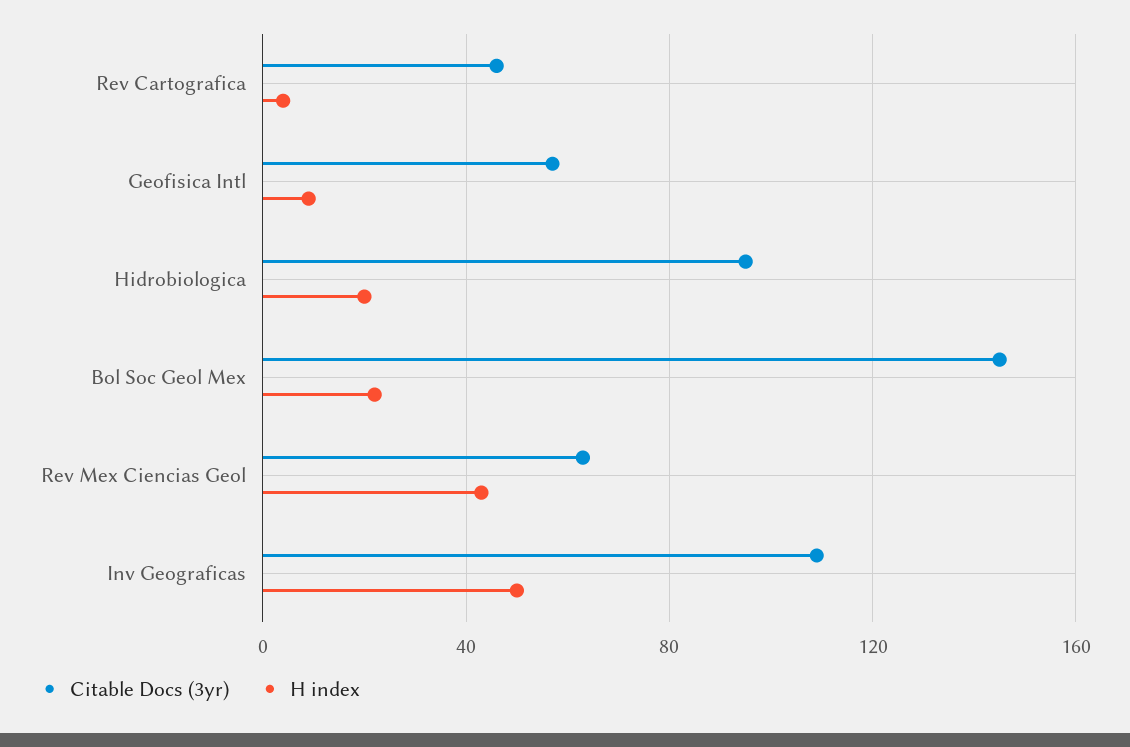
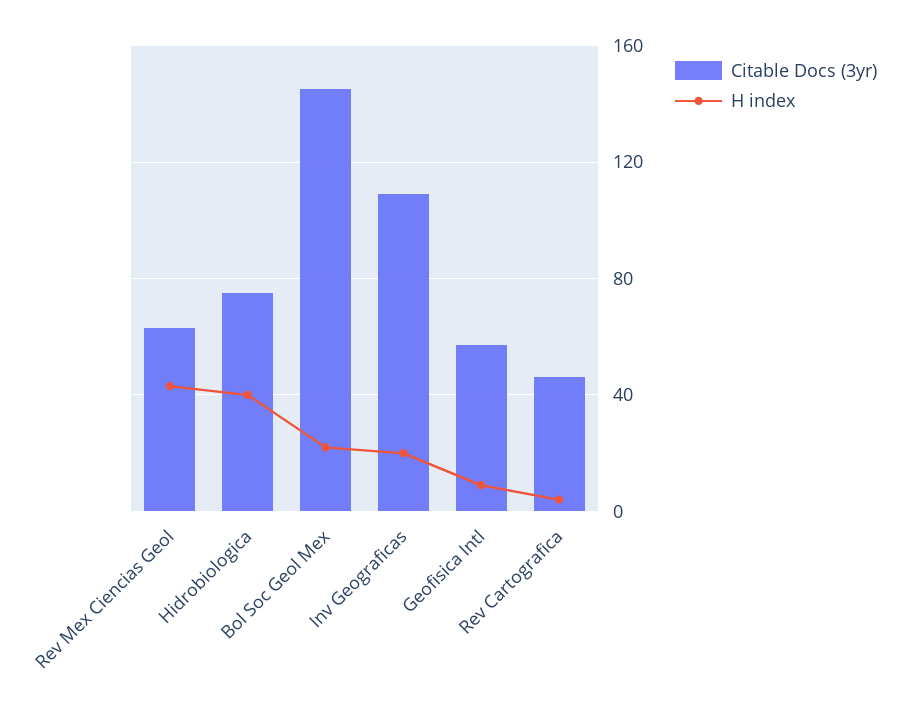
  {
    "Citable Docs (3yr)": {
      "Rev Cartografica": 45,
      "Geofisica Intl": 55,
-     "Hidrobiologica": 95,
+     "Hidrobiologica": 75,
      "Bol Soc Geol Mex": 145,
      "Rev Mex Ciencias Geol": 65,
      "Inv Geograficas": 110
    },
    "H index": {
      "Rev Cartografica": 5,
      "Geofisica Intl": 10,
-     "Hidrobiologica": 20,
+     "Hidrobiologica": 40,
      "Bol Soc Geol Mex": 20,
      "Rev Mex Ciencias Geol": 45,
-     "Inv Geograficas": 50
+     "Inv Geograficas": 20
    }
  }

